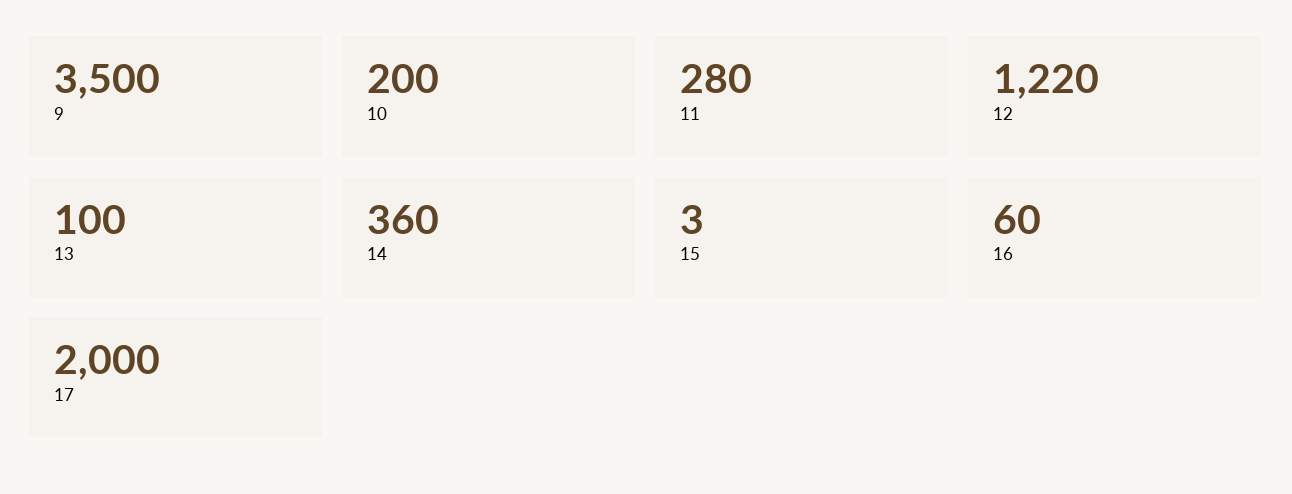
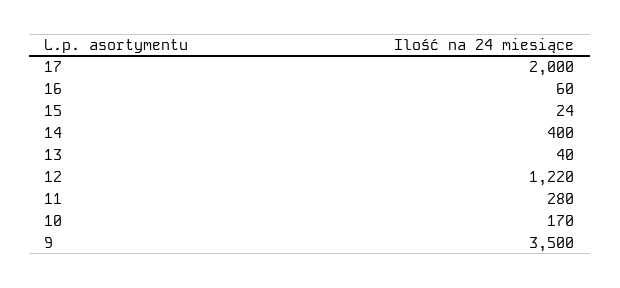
  {
    "9": 3500,
-   "10": 200,
+   "10": 170,
    "11": 280,
    "12": 1220,
-   "13": 100,
+   "13": 40,
-   "14": 360,
+   "14": 400,
-   "15": 3,
+   "15": 24,
    "16": 60,
    "17": 2000
  }

